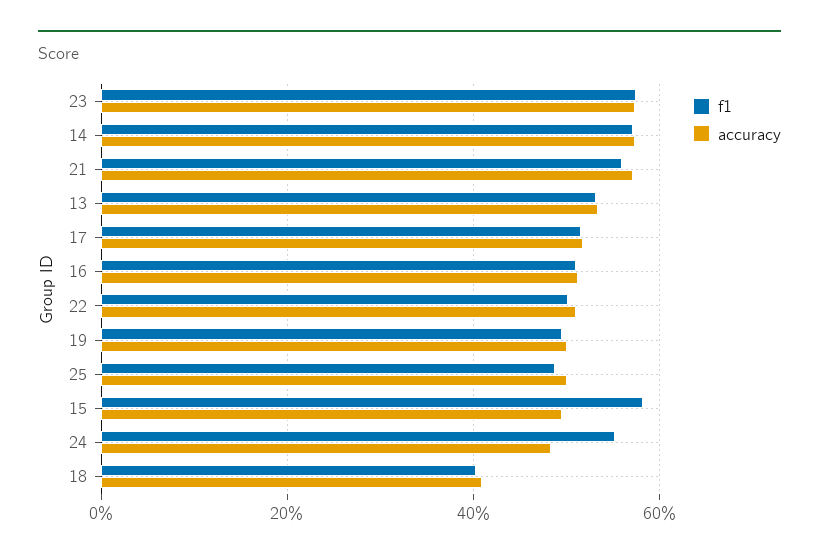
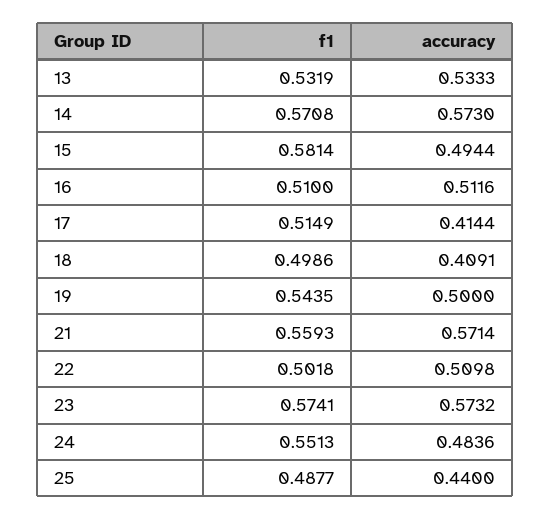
  {
    "f1": {
      "23": 0.5741,
      "14": 0.5708,
      "21": 0.5593,
      "13": 0.5319,
      "17": 0.5149,
      "16": 0.51,
      "22": 0.5018,
-     "19": 0.5,
+     "19": 0.5435,
      "25": 0.4877,
      "15": 0.5814,
      "24": 0.5513,
-     "18": 0.4
+     "18": 0.4986
    },
    "accuracy": {
      "23": 0.5732,
      "14": 0.573,
      "21": 0.5714,
      "13": 0.5333,
-     "17": 0.52,
+     "17": 0.4144,
      "16": 0.5116,
      "22": 0.5098,
      "19": 0.5,
-     "25": 0.5,
+     "25": 0.44,
      "15": 0.4944,
      "24": 0.4836,
      "18": 0.4091
    }
  }

